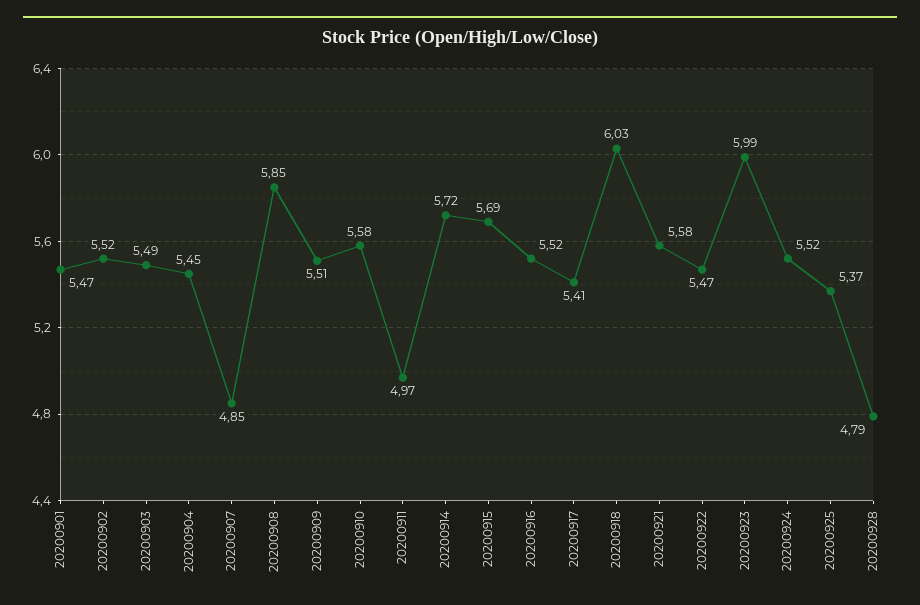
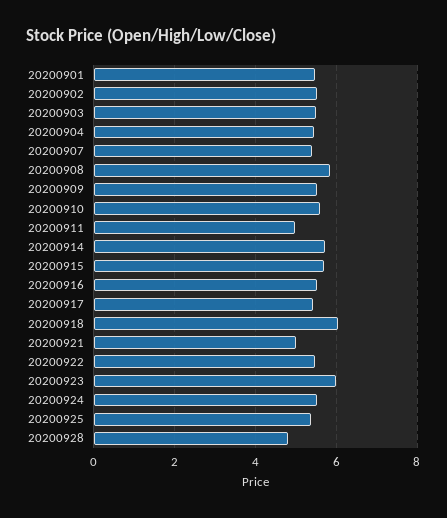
  {
    "20200901": 5.47,
    "20200902": 5.52,
    "20200903": 5.49,
    "20200904": 5.45,
-   "20200907": 4.85,
+   "20200907": 5.4,
    "20200908": 5.85,
    "20200909": 5.51,
    "20200910": 5.58,
    "20200911": 4.97,
    "20200914": 5.72,
    "20200915": 5.69,
    "20200916": 5.52,
    "20200917": 5.41,
    "20200918": 6.03,
-   "20200921": 5.58,
+   "20200921": 5,
    "20200922": 5.47,
    "20200923": 5.99,
    "20200924": 5.52,
    "20200925": 5.37,
    "20200928": 4.79
  }

